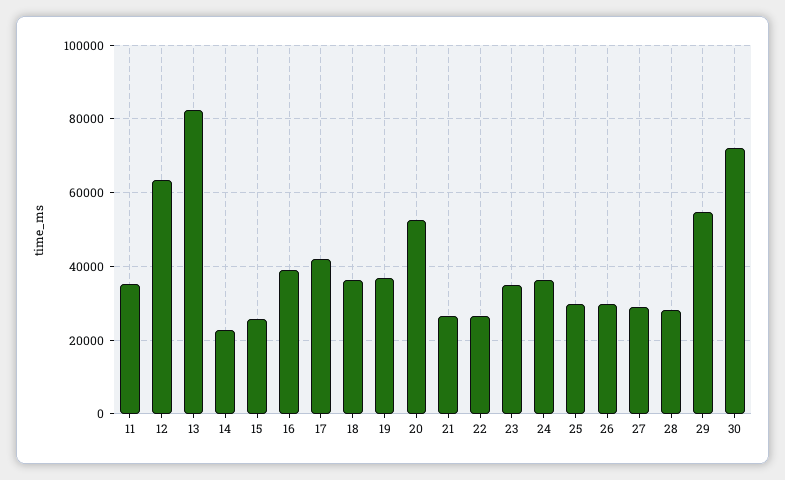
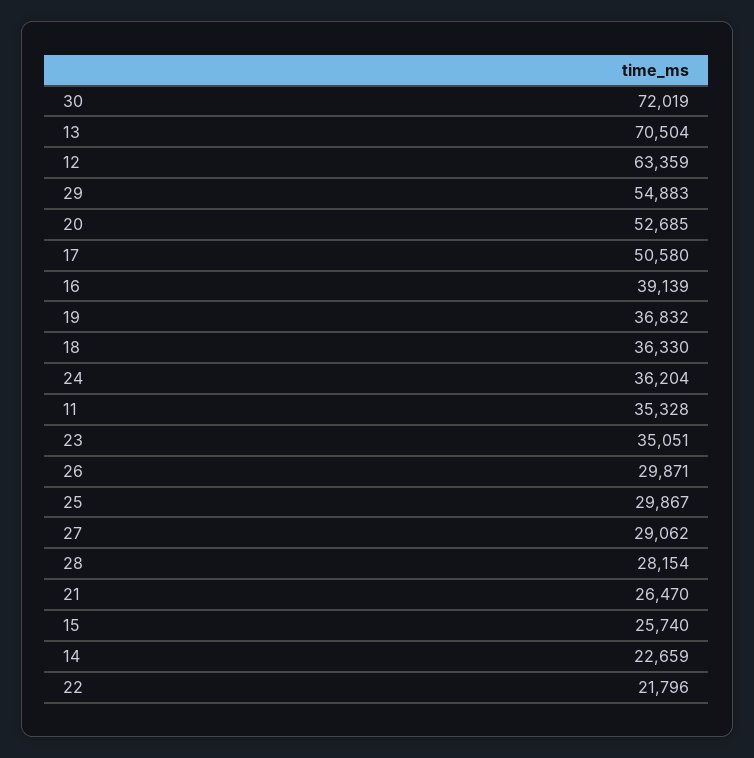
  {
    "11": 35328,
    "12": 63359,
-   "13": 82000,
+   "13": 70504,
    "14": 22659,
    "15": 25740,
    "16": 39139,
-   "17": 42000,
+   "17": 50580,
    "18": 36330,
    "19": 36832,
    "20": 52685,
    "21": 26470,
-   "22": 26000,
+   "22": 21796,
    "23": 35051,
    "24": 36204,
    "25": 29867,
    "26": 29871,
    "27": 29062,
    "28": 28154,
    "29": 54883,
    "30": 72019
  }

